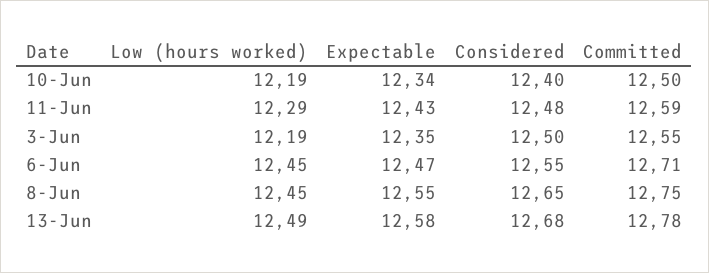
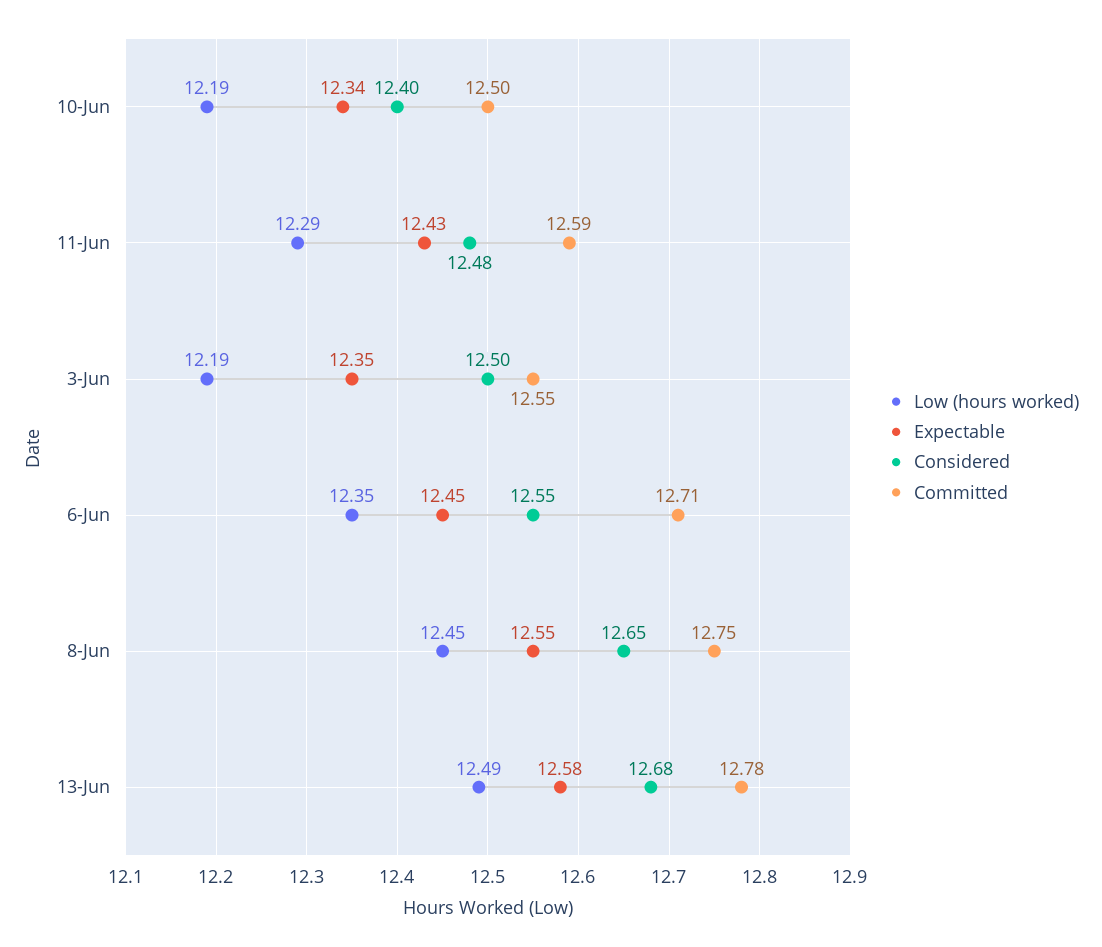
  {
    "Low (hours worked)": {
      "10-Jun": 12.19,
      "11-Jun": 12.29,
      "3-Jun": 12.19,
-     "6-Jun": 12.45,
+     "6-Jun": 12.35,
      "8-Jun": 12.45,
      "13-Jun": 12.49
    },
    "Expectable": {
      "10-Jun": 12.34,
      "11-Jun": 12.43,
      "3-Jun": 12.35,
-     "6-Jun": 12.47,
+     "6-Jun": 12.45,
      "8-Jun": 12.55,
      "13-Jun": 12.58
    },
    "Considered": {
      "10-Jun": 12.4,
      "11-Jun": 12.48,
      "3-Jun": 12.5,
      "6-Jun": 12.55,
      "8-Jun": 12.65,
      "13-Jun": 12.68
    },
    "Committed": {
      "10-Jun": 12.5,
      "11-Jun": 12.59,
      "3-Jun": 12.55,
      "6-Jun": 12.71,
      "8-Jun": 12.75,
      "13-Jun": 12.78
    }
  }

